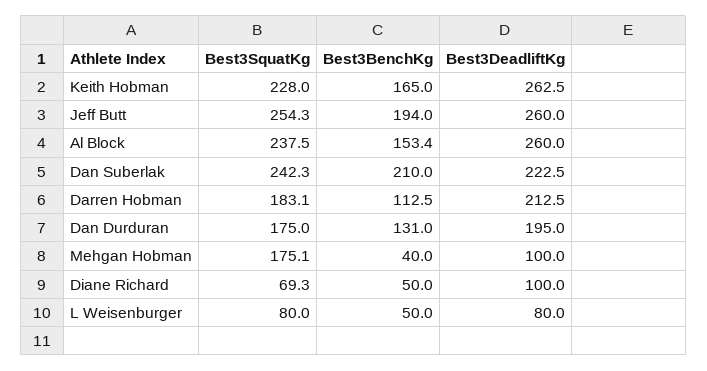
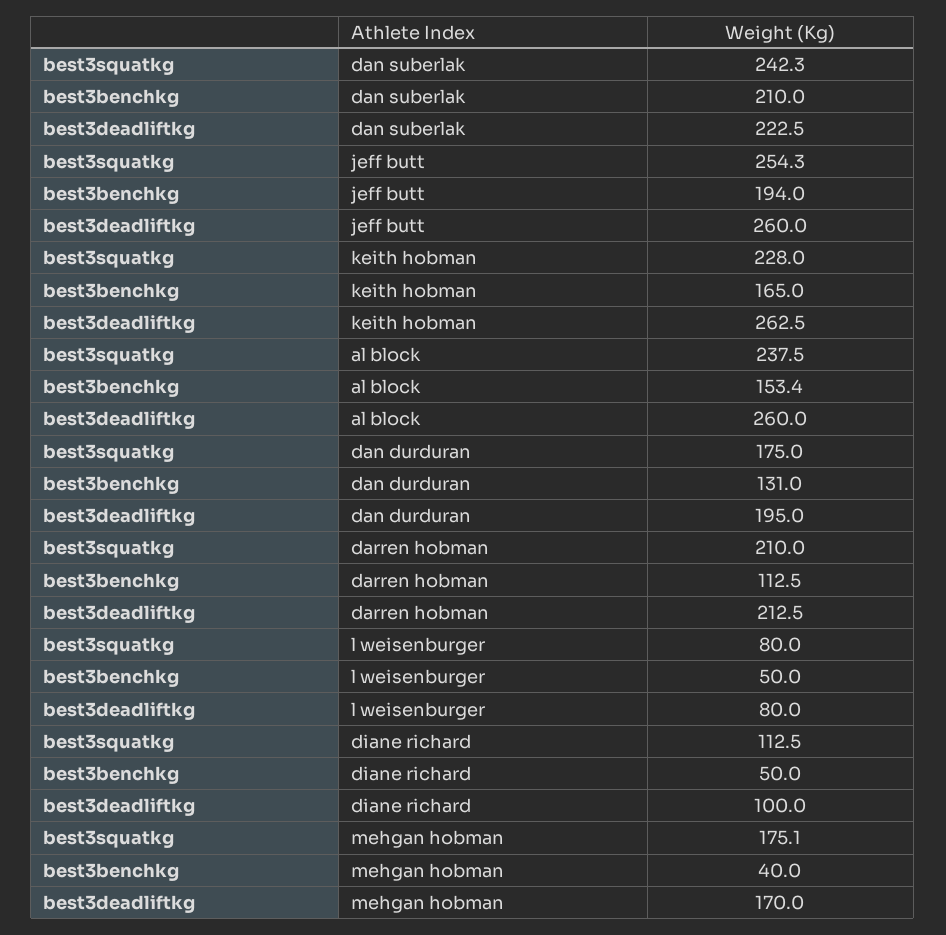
  {
    "Best3SquatKg": {
      "Keith Hobman": 228,
      "Jeff Butt": 254.3,
      "Al Block": 237.5,
      "Dan Suberlak": 242.3,
-     "Darren Hobman": 183.1,
+     "Darren Hobman": 210,
      "Dan Durduran": 175,
      "Mehgan Hobman": 175.1,
-     "Diane Richard": 69.3,
+     "Diane Richard": 112.5,
      "L Weisenburger": 80
    },
    "Best3BenchKg": {
      "Keith Hobman": 165,
      "Jeff Butt": 194,
      "Al Block": 153.4,
      "Dan Suberlak": 210,
      "Darren Hobman": 112.5,
      "Dan Durduran": 131,
      "Mehgan Hobman": 40,
      "Diane Richard": 50,
      "L Weisenburger": 50
    },
    "Best3DeadliftKg": {
      "Keith Hobman": 262.5,
      "Jeff Butt": 260,
      "Al Block": 260,
      "Dan Suberlak": 222.5,
      "Darren Hobman": 212.5,
      "Dan Durduran": 195,
-     "Mehgan Hobman": 100,
+     "Mehgan Hobman": 170,
      "Diane Richard": 100,
      "L Weisenburger": 80
    }
  }

